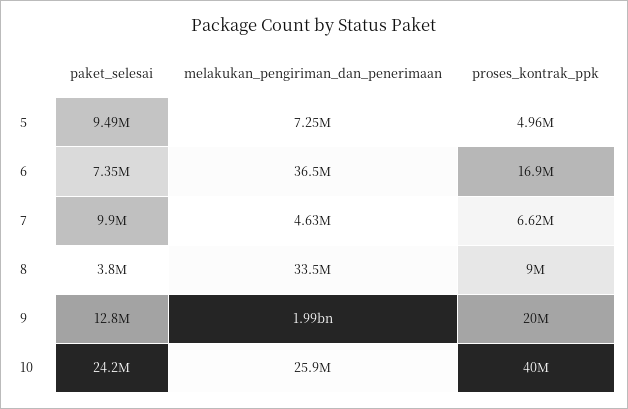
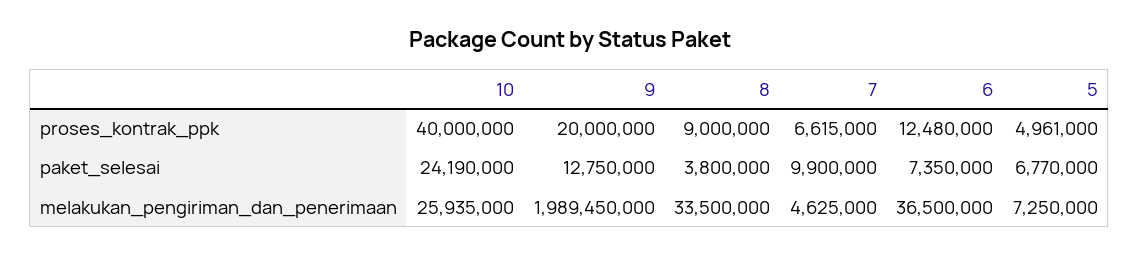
  {
    "paket_selesai": {
-     "5": 9490000,
+     "5": 6770000,
      "6": 7350000,
      "7": 9900000,
      "8": 3800000,
      "9": 12750000,
      "10": 24190000
    },
    "melakukan_pengiriman_dan_penerimaan": {
      "5": 7250000,
      "6": 36500000,
      "7": 4625000,
      "8": 33500000,
      "9": 1989450000,
      "10": 25935000
    },
    "proses_kontrak_ppk": {
      "5": 4961000,
-     "6": 16900000,
+     "6": 12480000,
      "7": 6615000,
      "8": 9000000,
      "9": 20000000,
      "10": 40000000
    }
  }

